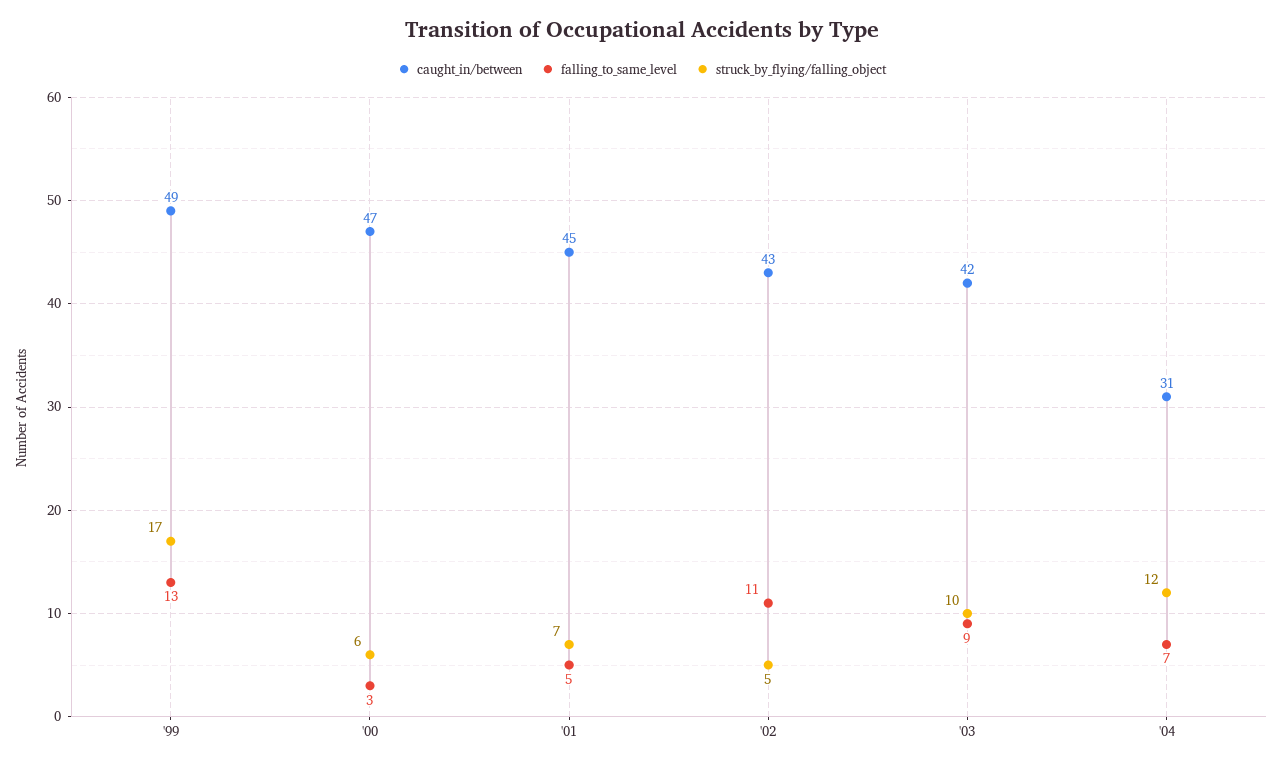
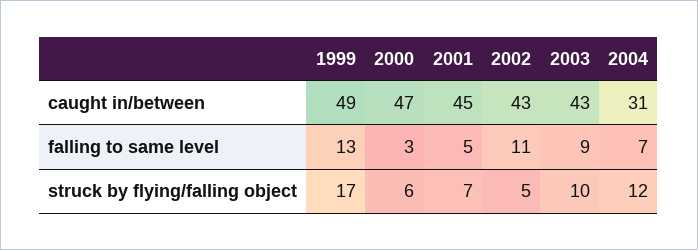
  {
    "caught_in/between": {
      "'99": 49,
      "'00": 47,
      "'01": 45,
      "'02": 43,
-     "'03": 42,
+     "'03": 43,
      "'04": 31
    },
    "falling_to_same_level": {
      "'99": 13,
      "'00": 3,
      "'01": 5,
      "'02": 11,
      "'03": 9,
      "'04": 7
    },
    "struck_by_flying/falling_object": {
      "'99": 17,
      "'00": 6,
      "'01": 7,
      "'02": 5,
      "'03": 10,
      "'04": 12
    }
  }

